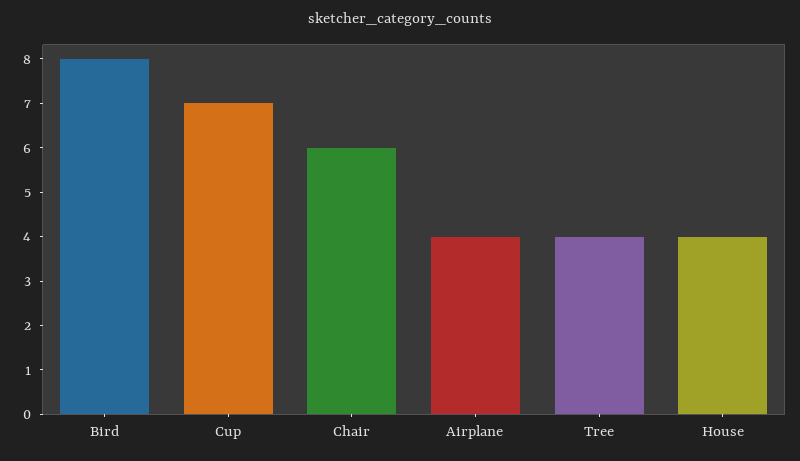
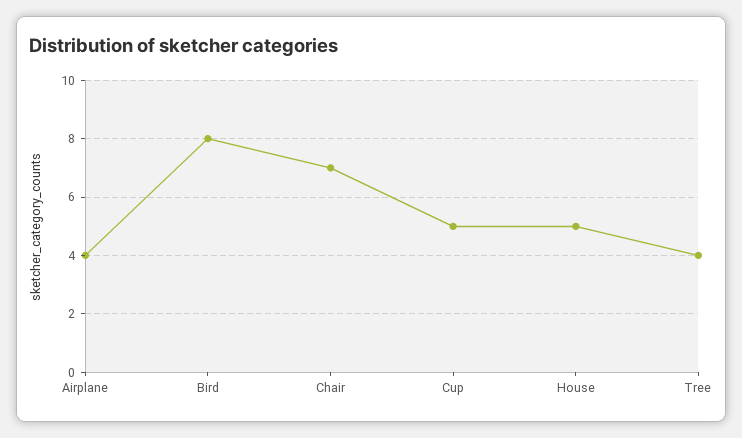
  {
    "Bird": 8,
-   "Cup": 7,
+   "Cup": 5,
-   "Chair": 6,
+   "Chair": 7,
    "Airplane": 4,
    "Tree": 4,
-   "House": 4
+   "House": 5
  }

